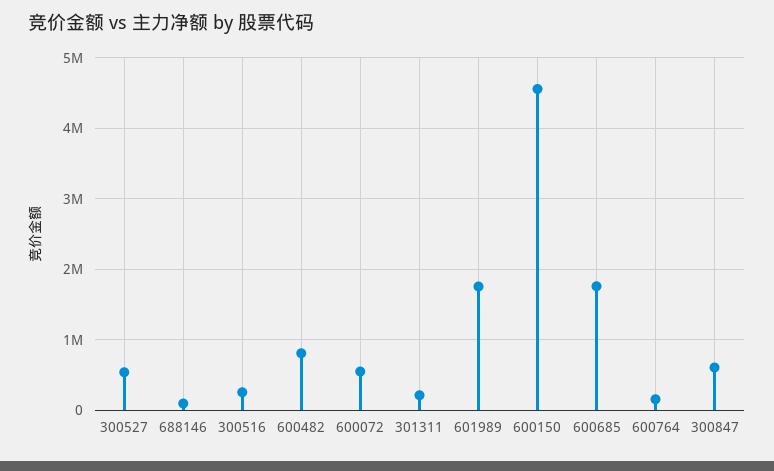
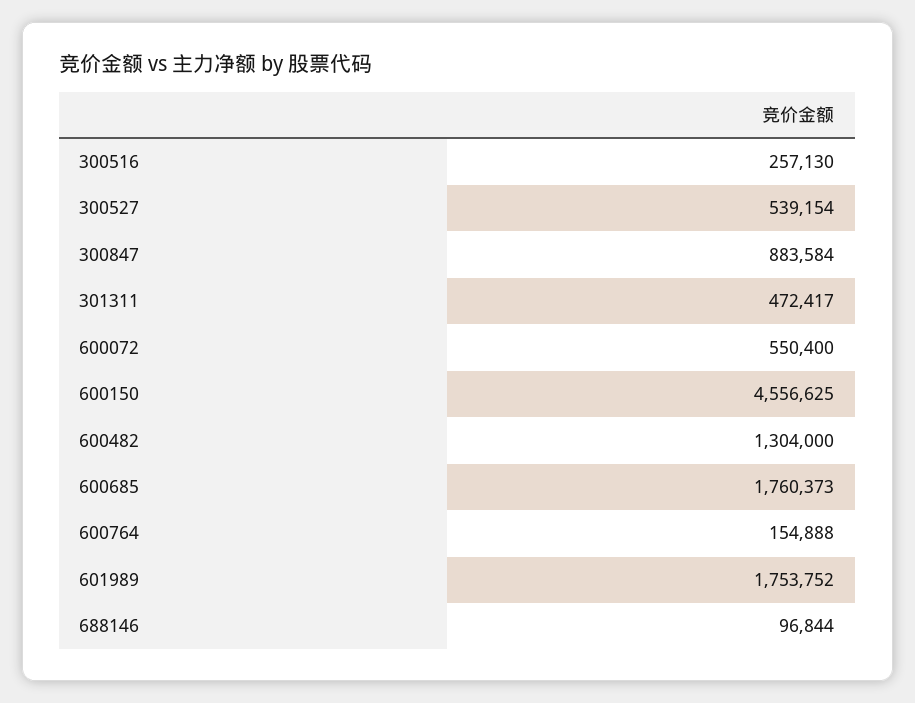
  {
    "300527": 539154,
    "688146": 96844,
    "300516": 257130,
-   "600482": 800000,
+   "600482": 1304000,
    "600072": 550400,
-   "301311": 200000,
+   "301311": 472417,
    "601989": 1753752,
    "600150": 4556625,
    "600685": 1760373,
    "600764": 154888,
-   "300847": 600000
+   "300847": 883584
  }

